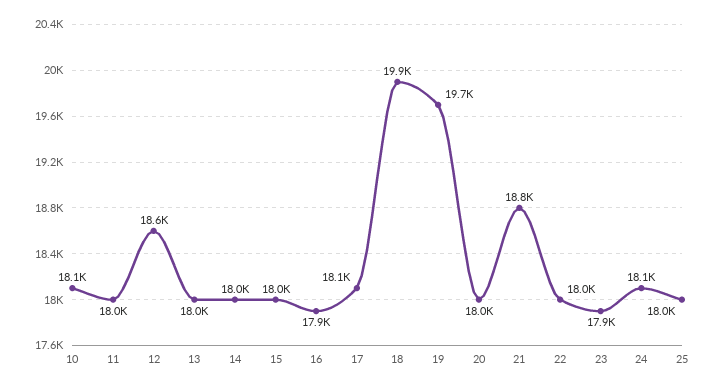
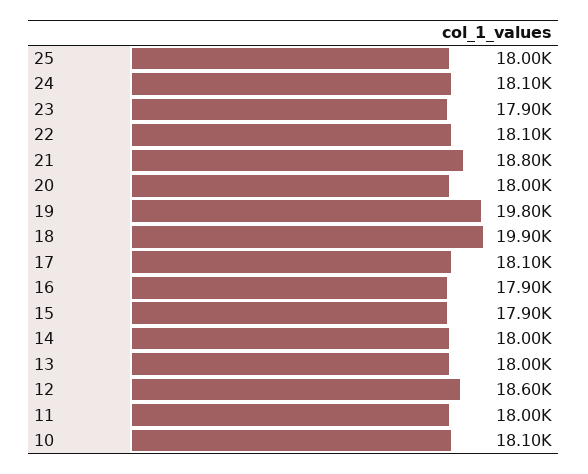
  {
    "10": 18100,
    "11": 18000,
    "12": 18600,
    "13": 18000,
    "14": 18000,
-   "15": 18000,
+   "15": 17900,
    "16": 17900,
    "17": 18100,
    "18": 19900,
-   "19": 19700,
+   "19": 19800,
    "20": 18000,
    "21": 18800,
-   "22": 18000,
+   "22": 18100,
    "23": 17900,
    "24": 18100,
    "25": 18000
  }

